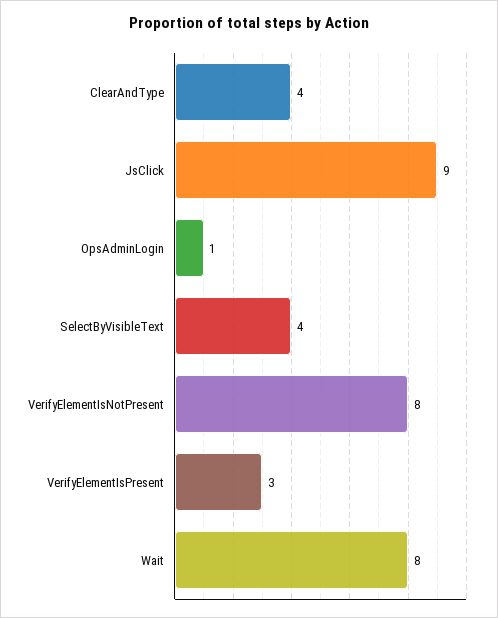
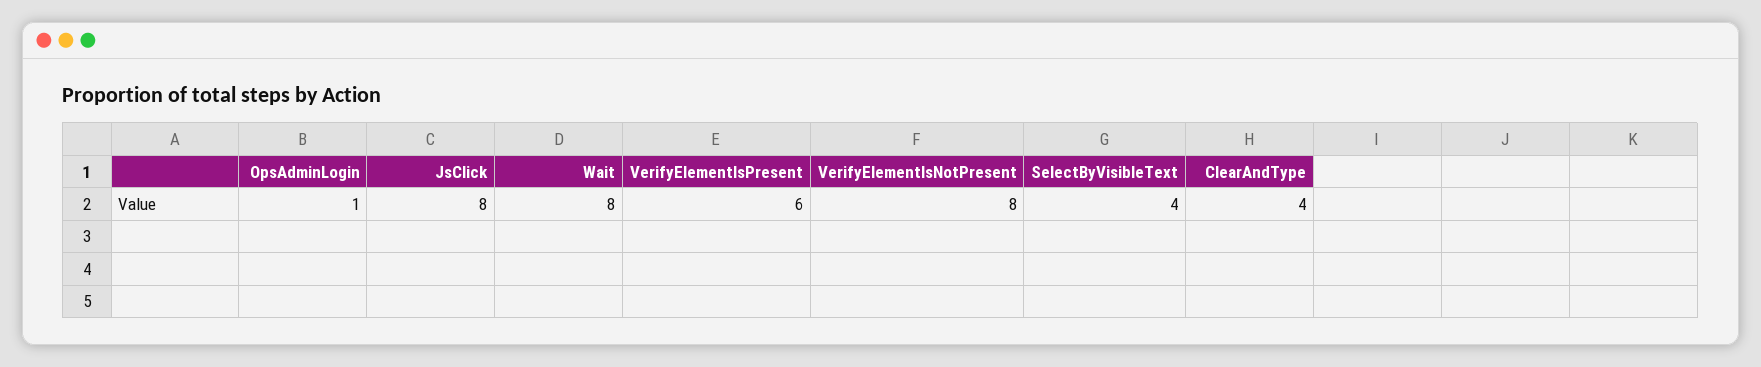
  {
    "ClearAndType": 4,
-   "JsClick": 9,
+   "JsClick": 8,
    "OpsAdminLogin": 1,
    "SelectByVisibleText": 4,
    "VerifyElementIsNotPresent": 8,
-   "VerifyElementIsPresent": 3,
+   "VerifyElementIsPresent": 6,
    "Wait": 8
  }

